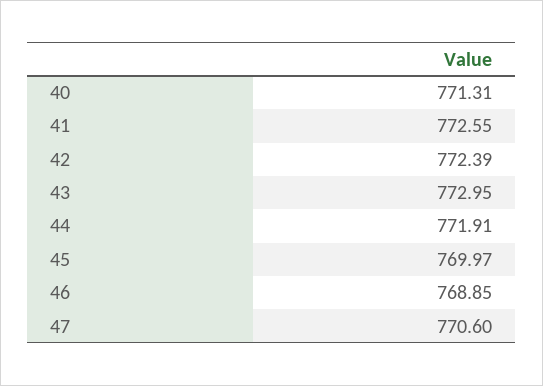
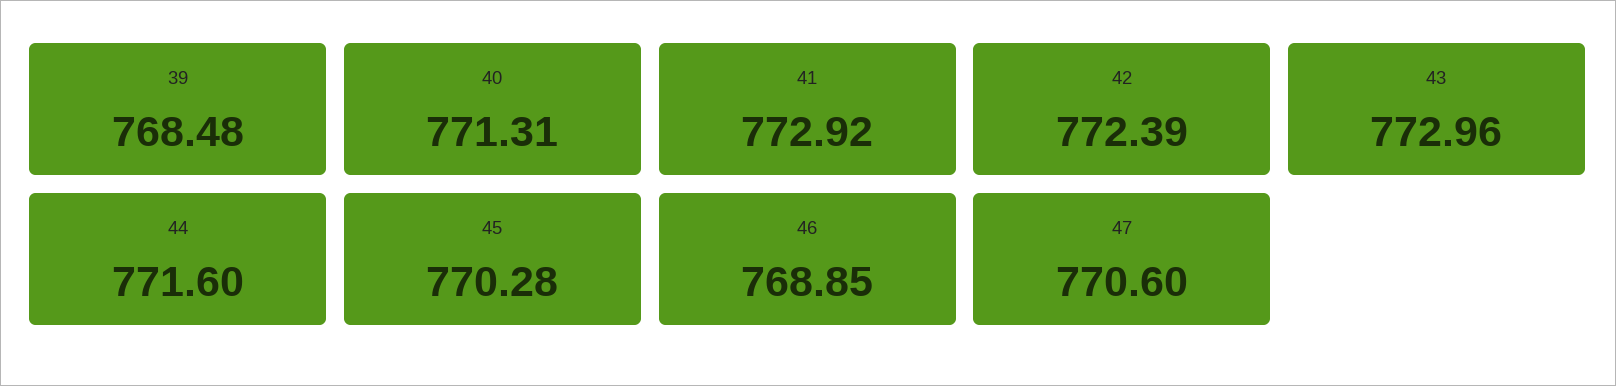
  {
    "40": 771.31,
-   "41": 772.55,
+   "41": 772.92,
    "42": 772.39,
-   "43": 772.95,
+   "43": 772.96,
-   "44": 771.91,
+   "44": 771.6,
-   "45": 769.97,
+   "45": 770.28,
    "46": 768.85,
-   "47": 770.6
+   "47": 770.6,
+   "39": 768.48
  }

